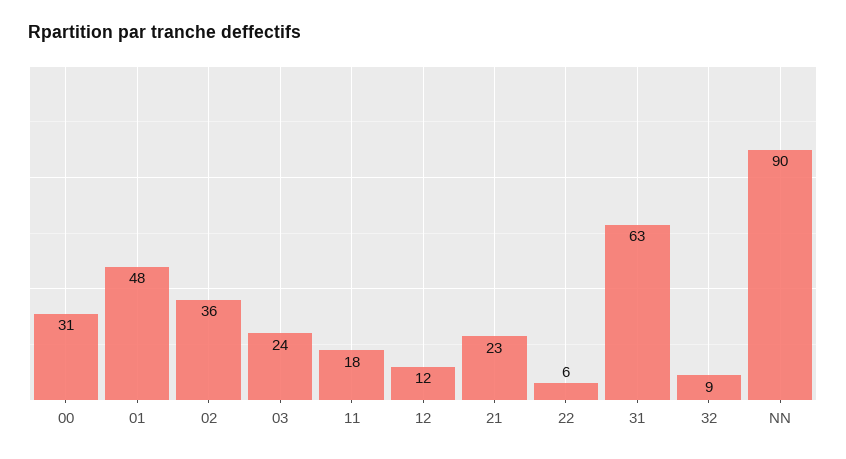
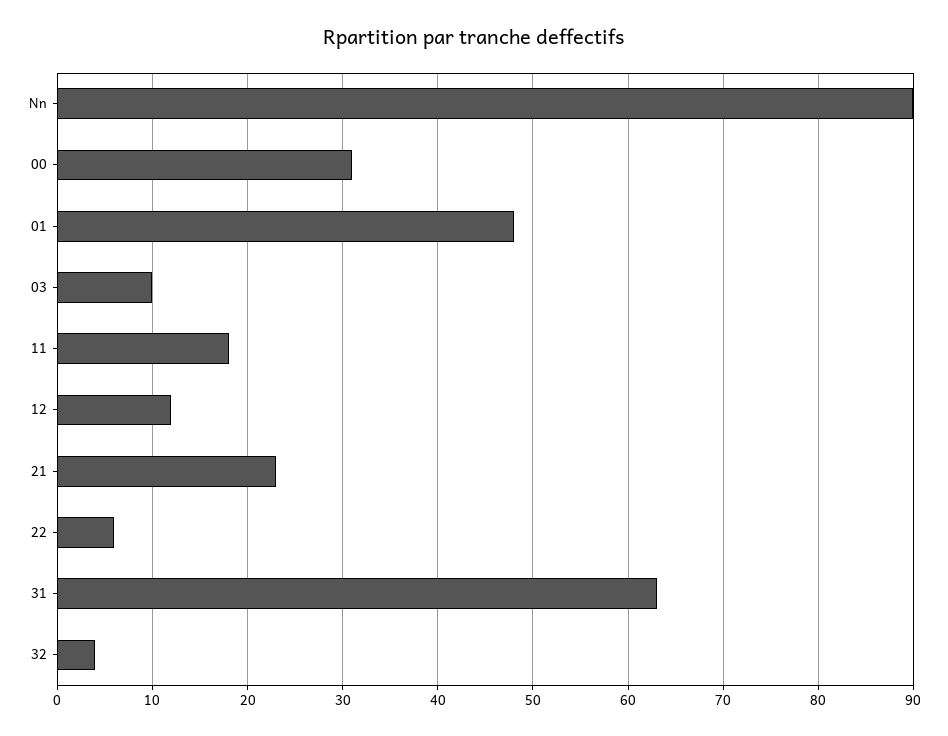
  {
    "00": 31,
    "01": 48,
-   "02": 36,
-   "03": 24,
+   "03": 10,
    "11": 18,
    "12": 12,
    "21": 23,
    "22": 6,
    "31": 63,
-   "32": 9,
+   "32": 4,
    "NN": 90
  }

